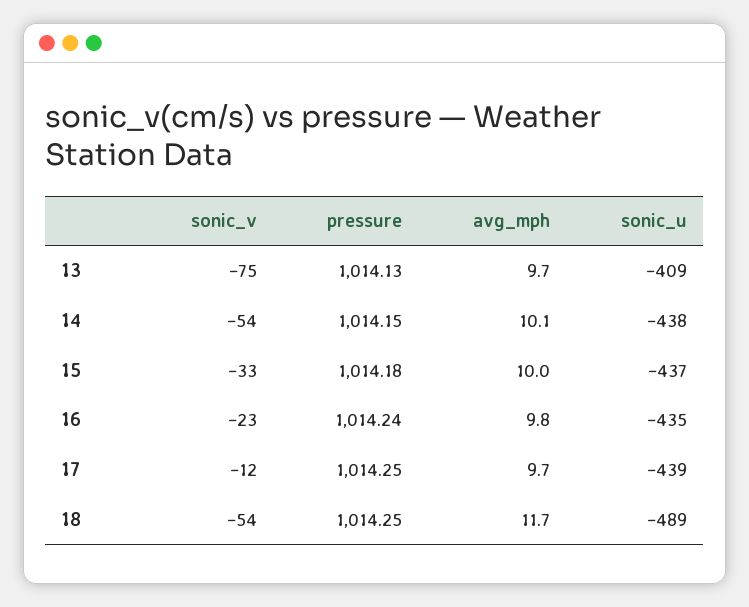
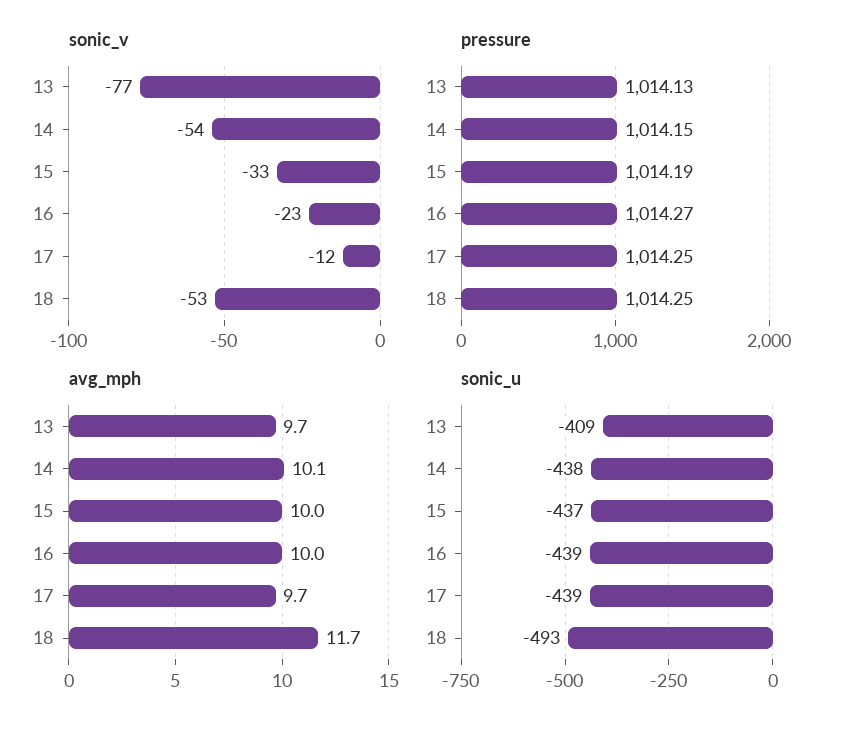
  {
    "sonic_v": {
-     "13": -75,
+     "13": -77,
      "14": -54,
      "15": -33,
      "16": -23,
      "17": -12,
-     "18": -54
+     "18": -53
    },
    "pressure": {
      "13": 1014.13,
      "14": 1014.15,
-     "15": 1014.18,
+     "15": 1014.19,
-     "16": 1014.24,
+     "16": 1014.27,
      "17": 1014.25,
      "18": 1014.25
    },
    "avg_mph": {
      "13": 9.7,
      "14": 10.1,
      "15": 10,
-     "16": 9.8,
+     "16": 10,
      "17": 9.7,
      "18": 11.7
    },
    "sonic_u": {
      "13": -409,
      "14": -438,
      "15": -437,
-     "16": -435,
+     "16": -439,
      "17": -439,
-     "18": -489
+     "18": -493
    }
  }

